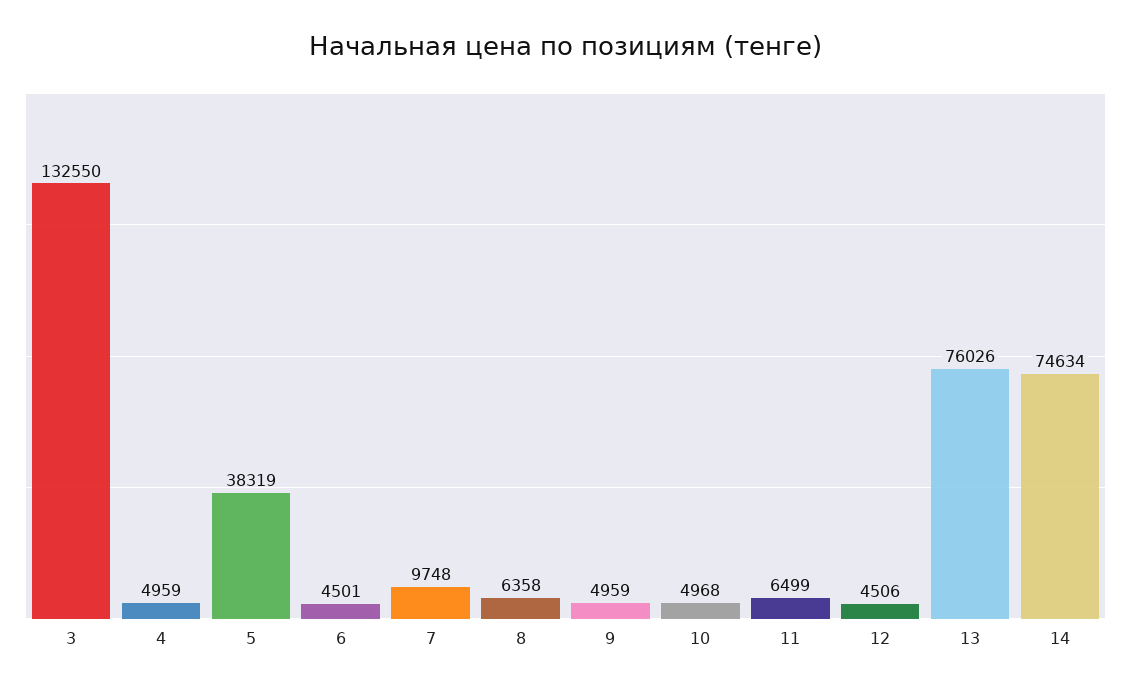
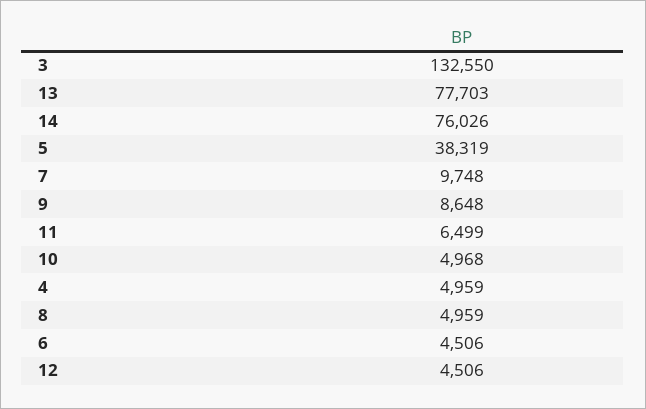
  {
    "3": 132550,
    "4": 4959,
    "5": 38319,
-   "6": 4501,
+   "6": 4506,
    "7": 9748,
-   "8": 6358,
+   "8": 4959,
-   "9": 4959,
+   "9": 8648,
    "10": 4968,
    "11": 6499,
    "12": 4506,
-   "13": 76026,
+   "13": 77703,
-   "14": 74634
+   "14": 76026
  }

